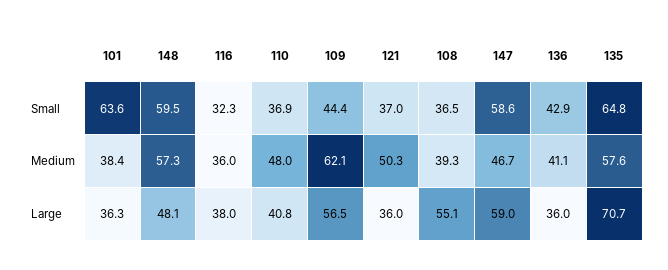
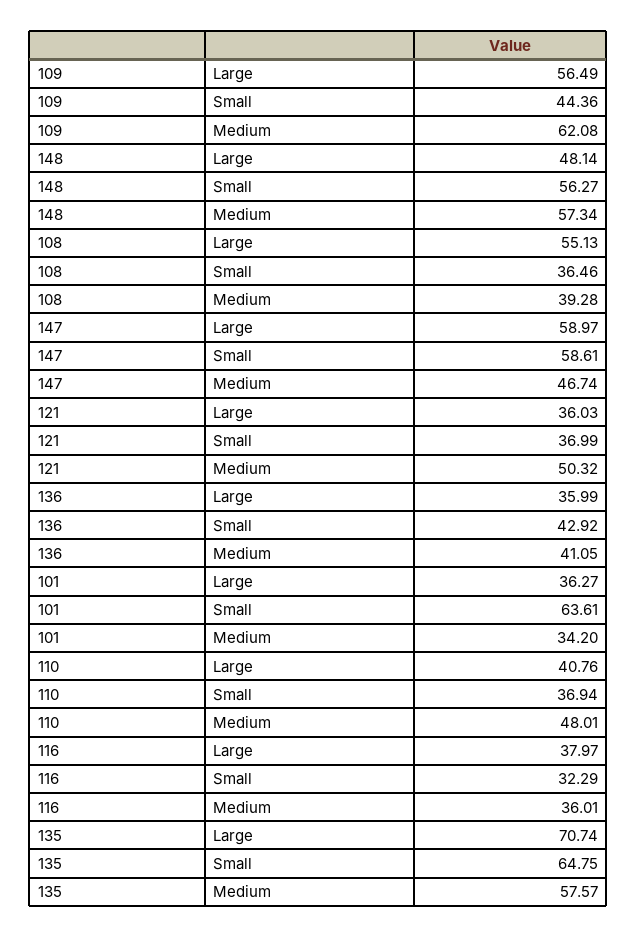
  {
    "101": {
      "Small": 63.61,
-     "Medium": 38.4,
+     "Medium": 34.2,
      "Large": 36.27
    },
    "148": {
-     "Small": 59.5,
+     "Small": 56.27,
      "Medium": 57.34,
      "Large": 48.14
    },
    "116": {
      "Small": 32.29,
      "Medium": 36.01,
      "Large": 37.97
    },
    "110": {
      "Small": 36.94,
      "Medium": 48.01,
      "Large": 40.76
    },
    "109": {
      "Small": 44.36,
      "Medium": 62.08,
      "Large": 56.49
    },
    "121": {
      "Small": 36.99,
      "Medium": 50.32,
      "Large": 36.03
    },
    "108": {
      "Small": 36.46,
      "Medium": 39.28,
      "Large": 55.13
    },
    "147": {
      "Small": 58.61,
      "Medium": 46.74,
      "Large": 58.97
    },
    "136": {
      "Small": 42.92,
      "Medium": 41.05,
      "Large": 35.99
    },
    "135": {
      "Small": 64.75,
      "Medium": 57.57,
      "Large": 70.74
    }
  }

